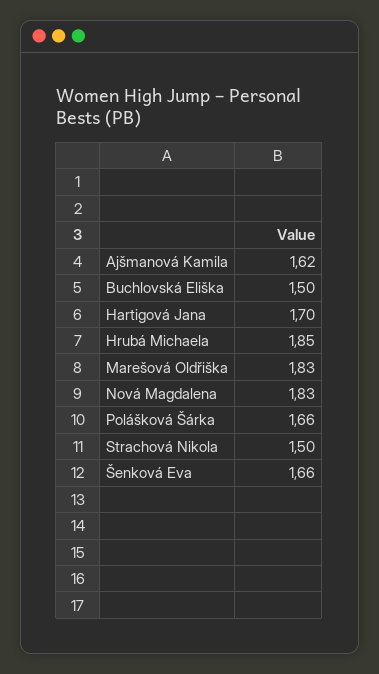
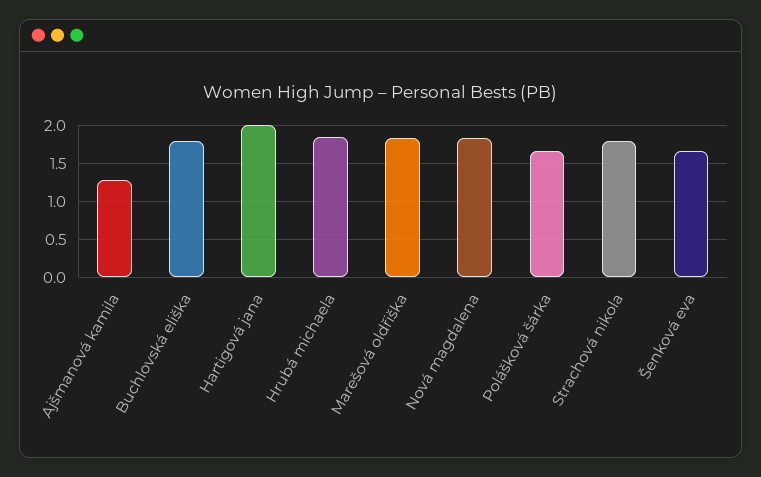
  {
-   "Ajšmanová Kamila": 1.62,
+   "Ajšmanová Kamila": 1.3,
-   "Buchlovská Eliška": 1.5,
+   "Buchlovská Eliška": 1.8,
-   "Hartigová Jana": 1.7,
+   "Hartigová Jana": 2,
    "Hrubá Michaela": 1.85,
    "Marešová Oldřiška": 1.83,
    "Nová Magdalena": 1.83,
    "Polášková Šárka": 1.66,
-   "Strachová Nikola": 1.5,
+   "Strachová Nikola": 1.8,
    "Šenková Eva": 1.66
  }

